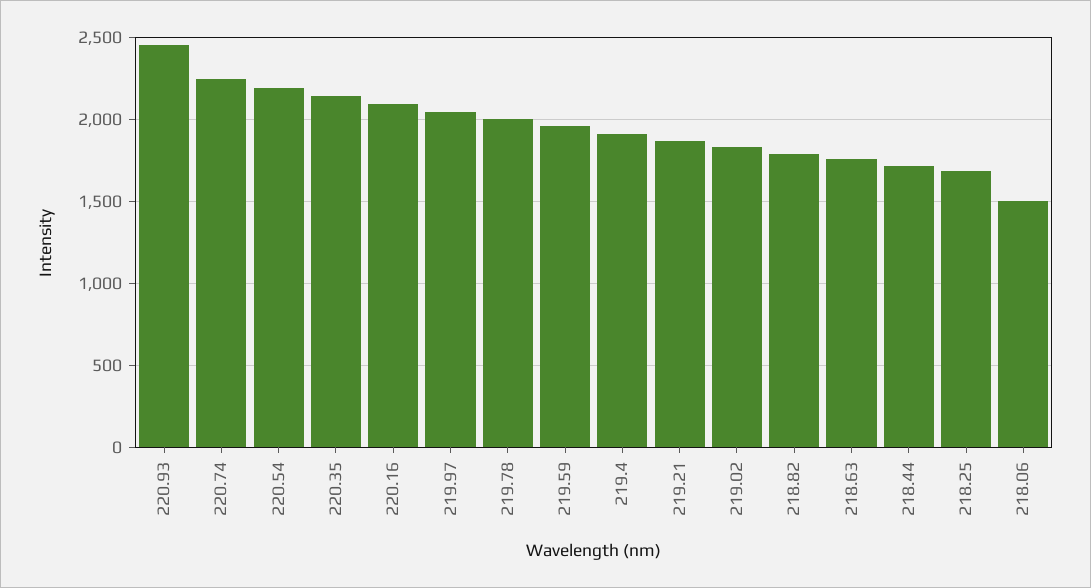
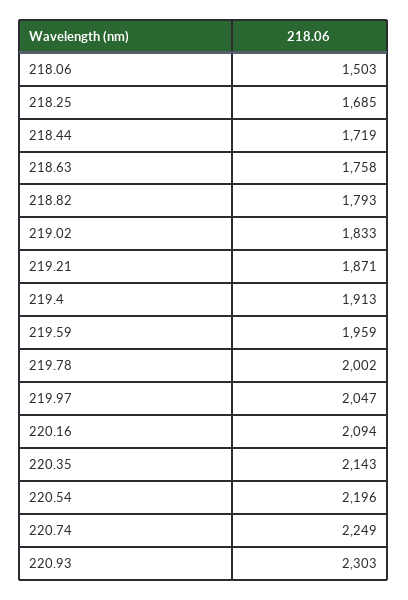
  {
-   "220.93": 2450,
+   "220.93": 2303,
    "220.74": 2249,
    "220.54": 2196,
    "220.35": 2143,
    "220.16": 2094,
    "219.97": 2047,
    "219.78": 2002,
    "219.59": 1959,
    "219.4": 1913,
    "219.21": 1871,
    "219.02": 1833,
    "218.82": 1793,
    "218.63": 1758,
    "218.44": 1719,
    "218.25": 1685,
    "218.06": 1503
  }

